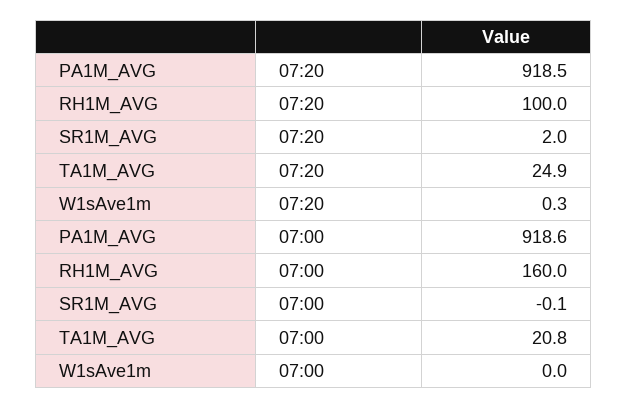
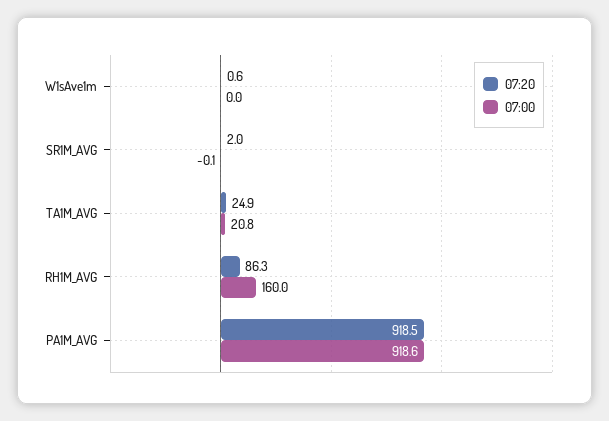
  {
    "07:20": {
      "PA1M_AVG": 918.5,
-     "RH1M_AVG": 100,
+     "RH1M_AVG": 86.3,
      "SR1M_AVG": 2,
      "TA1M_AVG": 24.9,
-     "W1sAve1m": 0.3
+     "W1sAve1m": 0.6
    },
    "07:00": {
      "PA1M_AVG": 918.6,
      "RH1M_AVG": 160,
      "SR1M_AVG": -0.1,
      "TA1M_AVG": 20.8,
      "W1sAve1m": 0
    }
  }

